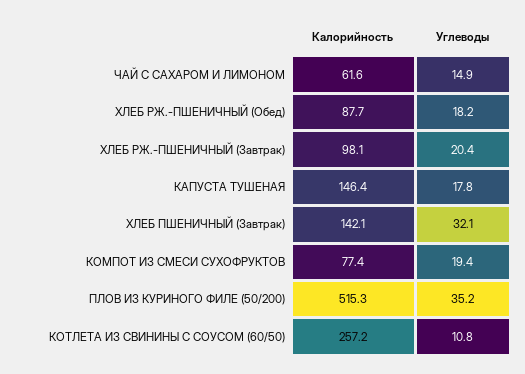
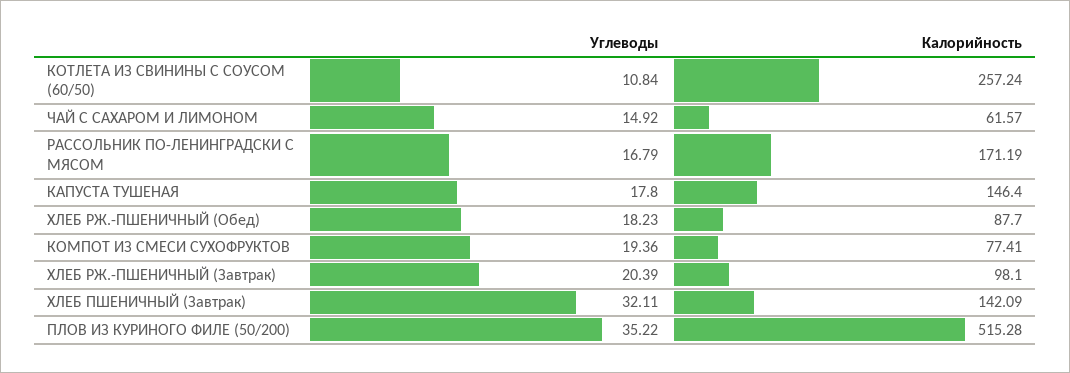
  {
    "Калорийность": {
      "ЧАЙ С САХАРОМ И ЛИМОНОМ": 61.57,
      "ХЛЕБ РЖ.-ПШЕНИЧНЫЙ (Обед)": 87.7,
      "ХЛЕБ РЖ.-ПШЕНИЧНЫЙ (Завтрак)": 98.1,
      "КАПУСТА ТУШЕНАЯ": 146.4,
      "ХЛЕБ ПШЕНИЧНЫЙ (Завтрак)": 142.09,
      "КОМПОТ ИЗ СМЕСИ СУХОФРУКТОВ": 77.41,
      "ПЛОВ ИЗ КУРИНОГО ФИЛЕ (50/200)": 515.28,
-     "КОТЛЕТА ИЗ СВИНИНЫ С СОУСОМ (60/50)": 257.24
+     "КОТЛЕТА ИЗ СВИНИНЫ С СОУСОМ (60/50)": 257.24,
+     "РАССОЛЬНИК ПО-ЛЕНИНГРАДСКИ С МЯСОМ": 171.19
    },
    "Углеводы": {
      "ЧАЙ С САХАРОМ И ЛИМОНОМ": 14.92,
      "ХЛЕБ РЖ.-ПШЕНИЧНЫЙ (Обед)": 18.23,
      "ХЛЕБ РЖ.-ПШЕНИЧНЫЙ (Завтрак)": 20.39,
      "КАПУСТА ТУШЕНАЯ": 17.8,
      "ХЛЕБ ПШЕНИЧНЫЙ (Завтрак)": 32.11,
      "КОМПОТ ИЗ СМЕСИ СУХОФРУКТОВ": 19.36,
      "ПЛОВ ИЗ КУРИНОГО ФИЛЕ (50/200)": 35.22,
-     "КОТЛЕТА ИЗ СВИНИНЫ С СОУСОМ (60/50)": 10.84
+     "КОТЛЕТА ИЗ СВИНИНЫ С СОУСОМ (60/50)": 10.84,
+     "РАССОЛЬНИК ПО-ЛЕНИНГРАДСКИ С МЯСОМ": 16.79
    }
  }

